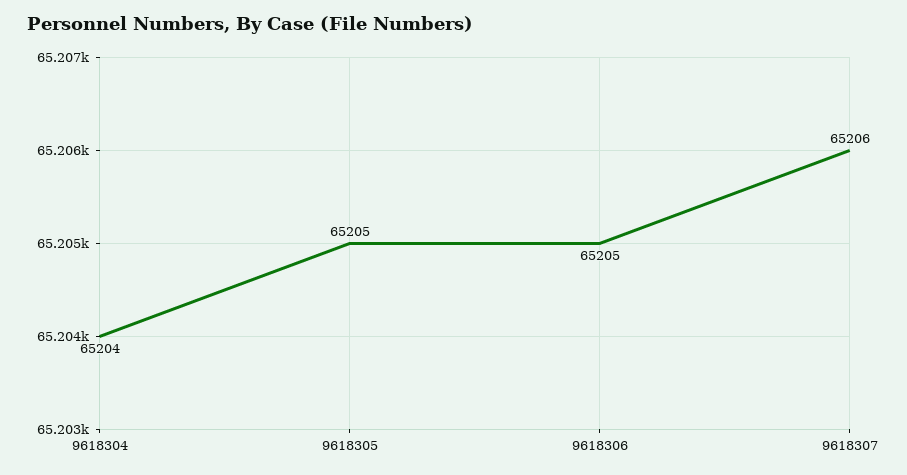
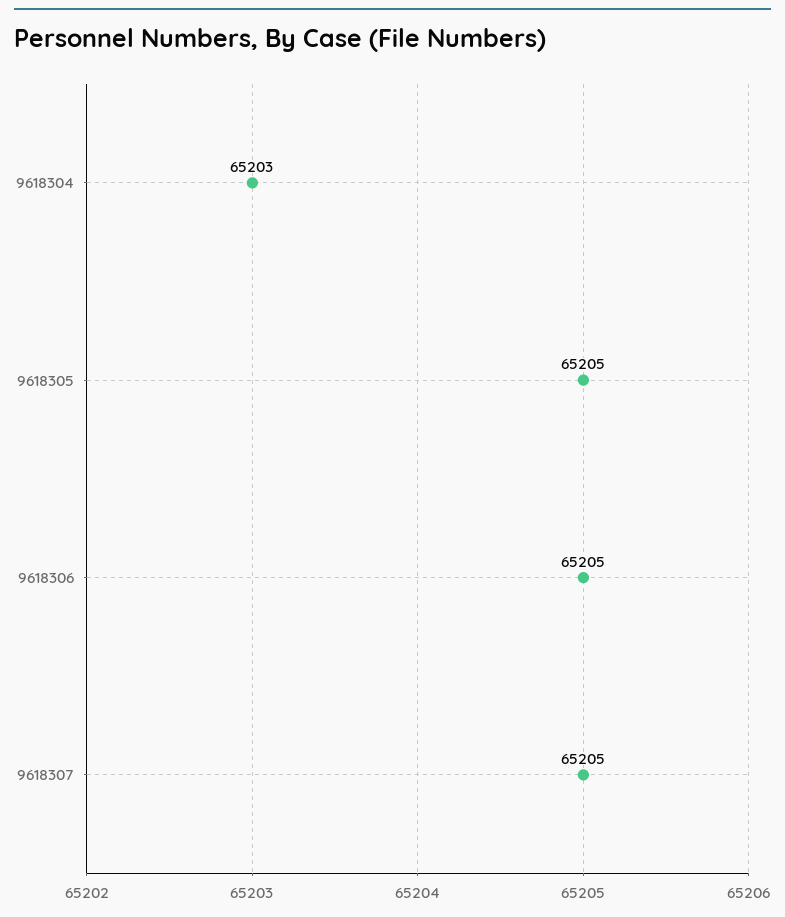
  {
-   "9618304": 65204,
+   "9618304": 65203,
    "9618305": 65205,
    "9618306": 65205,
-   "9618307": 65206
+   "9618307": 65205
  }

